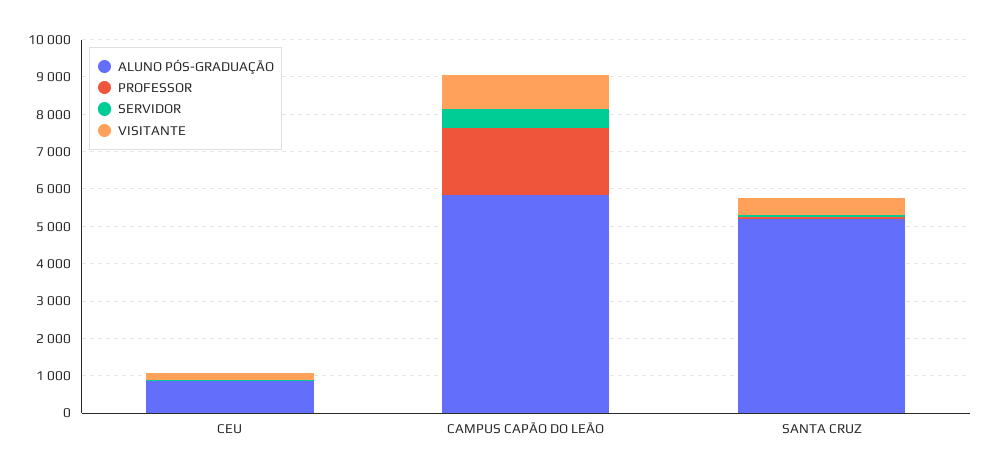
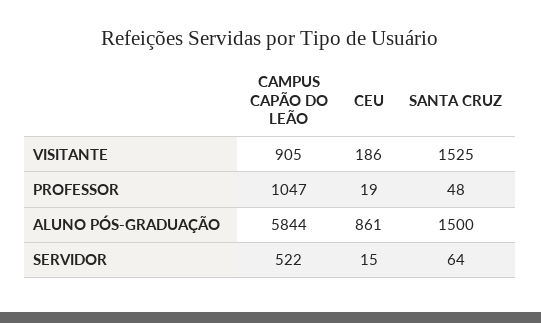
  {
    "ALUNO PÓS-GRADUAÇÃO": {
      "CEU": 861,
      "CAMPUS CAPÃO DO LEÃO": 5844,
-     "SANTA CRUZ": 5250
+     "SANTA CRUZ": 1500
    },
    "PROFESSOR": {
      "CEU": 19,
-     "CAMPUS CAPÃO DO LEÃO": 1750,
+     "CAMPUS CAPÃO DO LEÃO": 1047,
      "SANTA CRUZ": 48
    },
    "SERVIDOR": {
      "CEU": 15,
      "CAMPUS CAPÃO DO LEÃO": 522,
      "SANTA CRUZ": 64
    },
    "VISITANTE": {
      "CEU": 186,
      "CAMPUS CAPÃO DO LEÃO": 905,
-     "SANTA CRUZ": 500
+     "SANTA CRUZ": 1525
    }
  }

